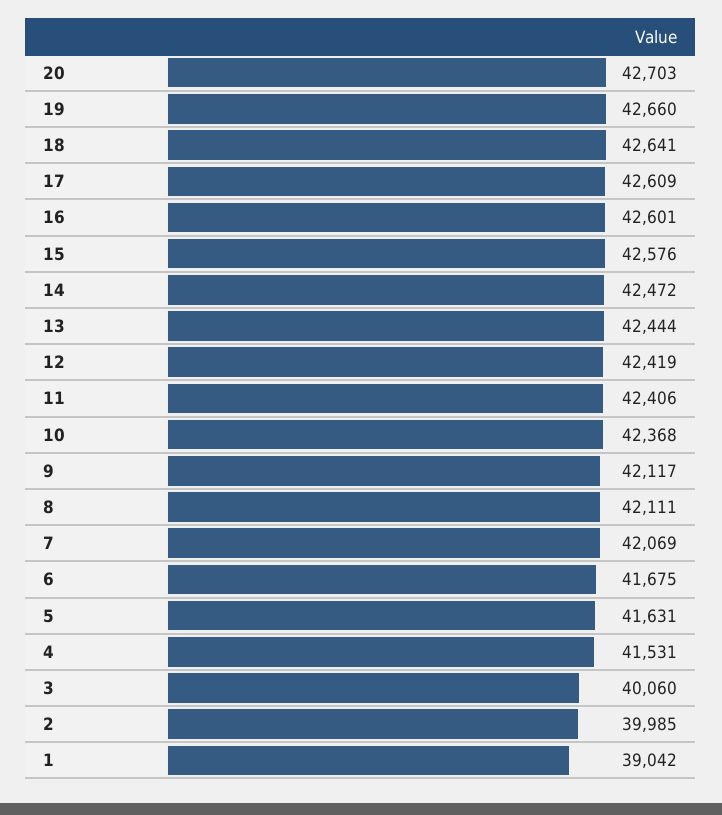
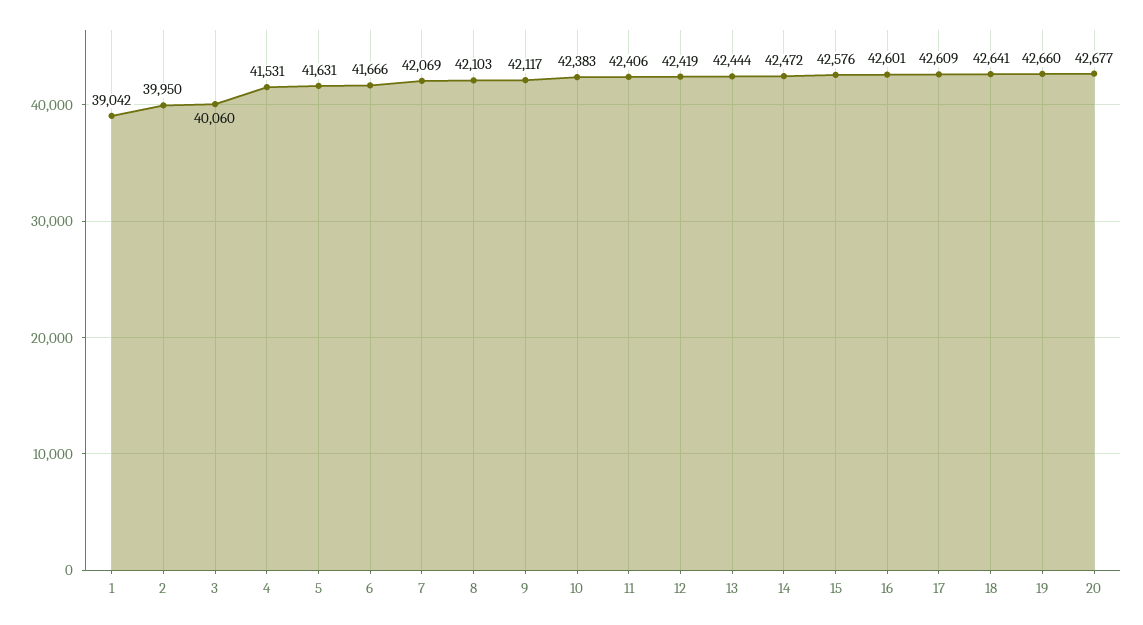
  {
-   "20": 42703,
+   "20": 42677,
    "19": 42660,
    "18": 42641,
    "17": 42609,
    "16": 42601,
    "15": 42576,
    "14": 42472,
    "13": 42444,
    "12": 42419,
    "11": 42406,
-   "10": 42368,
+   "10": 42383,
    "9": 42117,
-   "8": 42111,
+   "8": 42103,
    "7": 42069,
-   "6": 41675,
+   "6": 41666,
    "5": 41631,
    "4": 41531,
    "3": 40060,
-   "2": 39985,
+   "2": 39950,
    "1": 39042
  }

